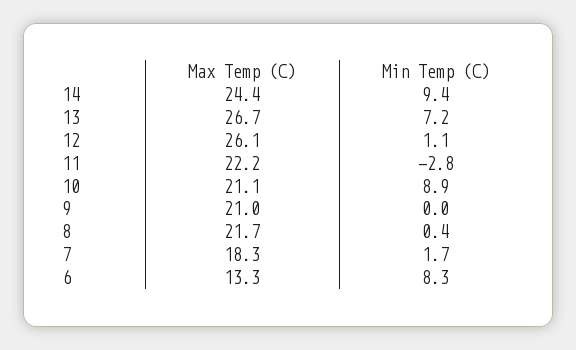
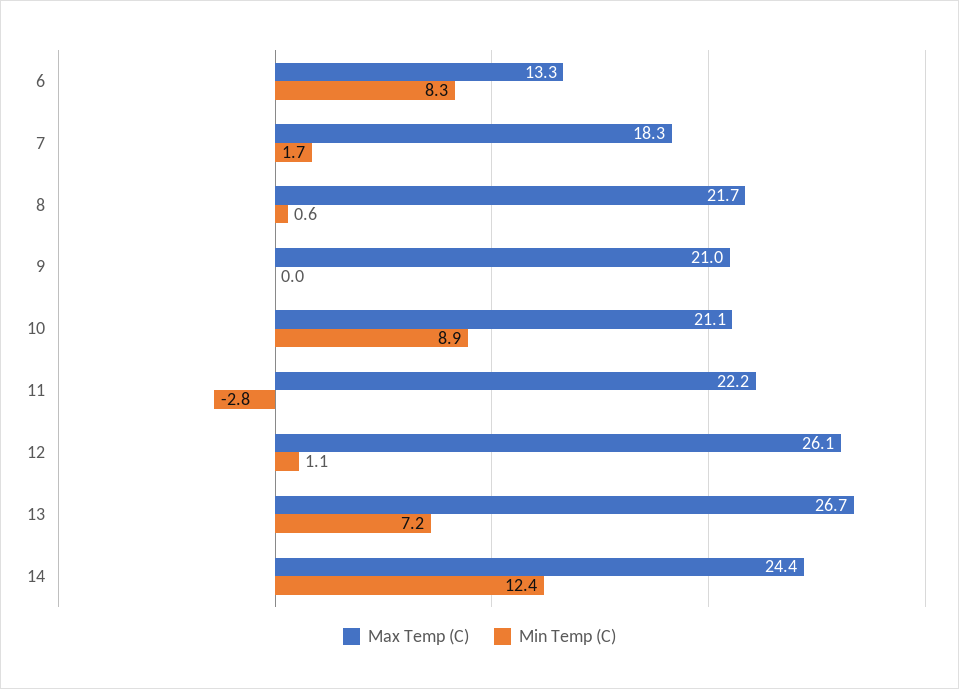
  {
    "Max Temp (C)": {
      "14": 24.4,
      "13": 26.7,
      "12": 26.1,
      "11": 22.2,
      "10": 21.1,
      "9": 21,
      "8": 21.7,
      "7": 18.3,
      "6": 13.3
    },
    "Min Temp (C)": {
-     "14": 9.4,
+     "14": 12.4,
      "13": 7.2,
      "12": 1.1,
      "11": -2.8,
      "10": 8.9,
      "9": 0,
-     "8": 0.4,
+     "8": 0.6,
      "7": 1.7,
      "6": 8.3
    }
  }

